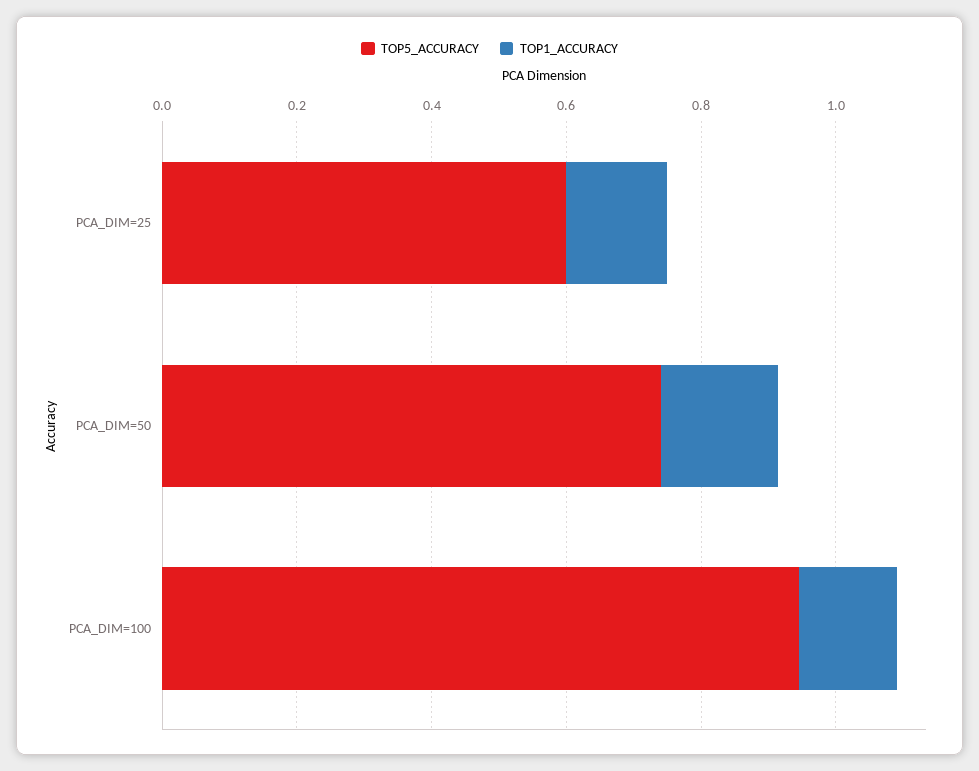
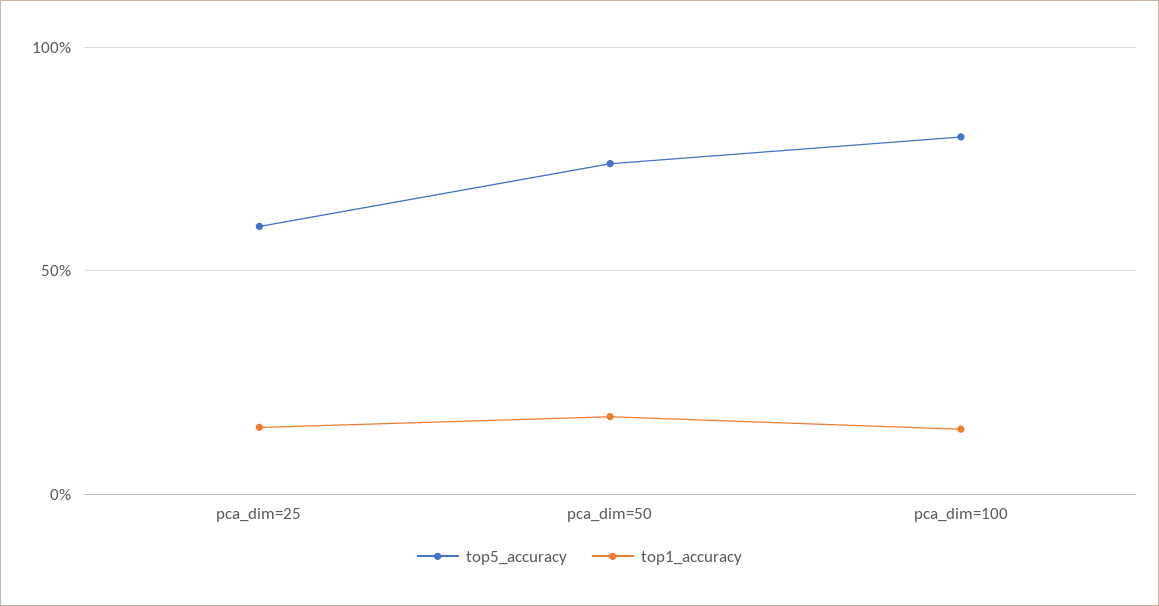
  {
    "TOP5_ACCURACY": {
      "PCA_DIM=25": 0.6,
      "PCA_DIM=50": 0.75,
-     "PCA_DIM=100": 0.95
+     "PCA_DIM=100": 0.8
    },
    "TOP1_ACCURACY": {
      "PCA_DIM=25": 0.15,
      "PCA_DIM=50": 0.15,
      "PCA_DIM=100": 0.15
    }
  }

